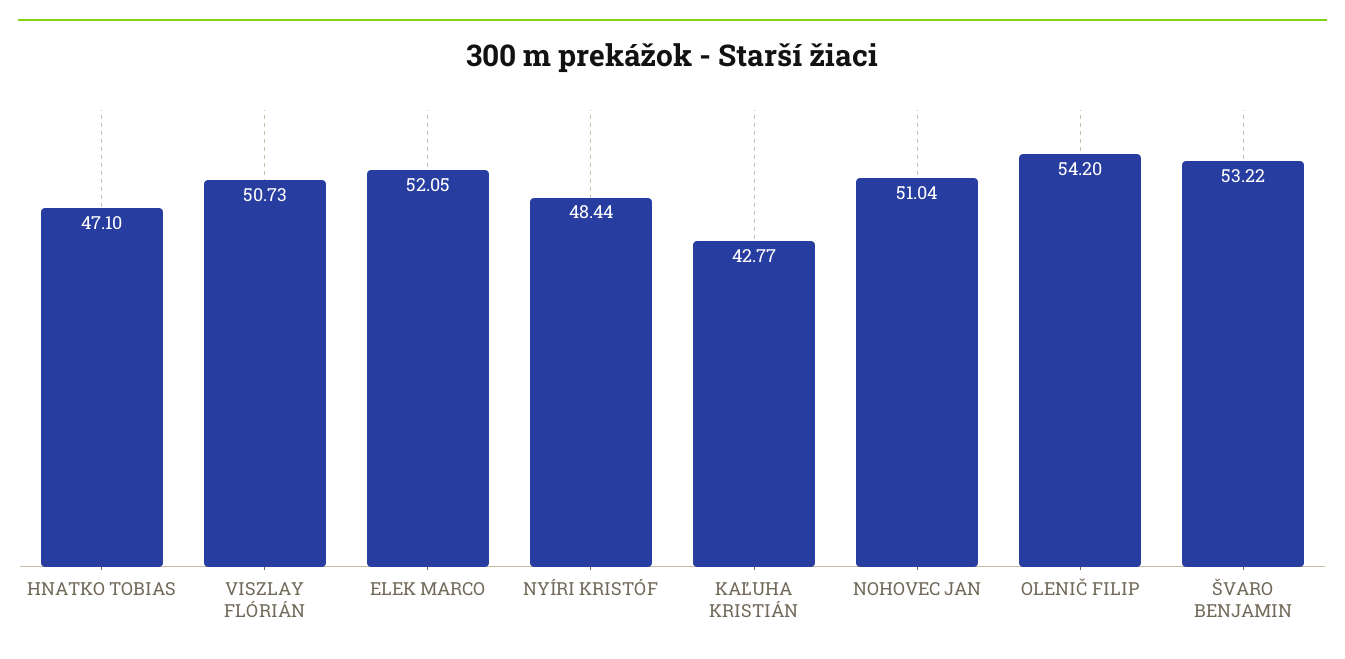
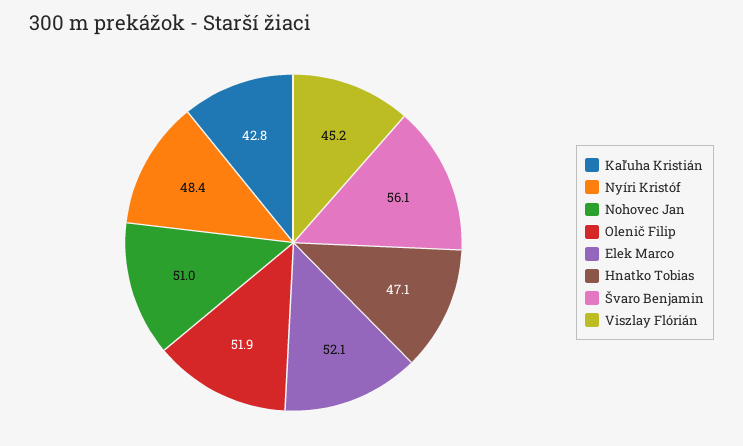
  {
    "HNATKO TOBIAS": 47.1,
-   "VISZLAY FLÓRIÁN": 50.73,
+   "VISZLAY FLÓRIÁN": 45.2,
    "ELEK MARCO": 52.05,
    "NYÍRI KRISTÓF": 48.44,
    "KAĽUHA KRISTIÁN": 42.77,
    "NOHOVEC JAN": 51.04,
-   "OLENIČ FILIP": 54.2,
+   "OLENIČ FILIP": 51.9,
-   "ŠVARO BENJAMIN": 53.22
+   "ŠVARO BENJAMIN": 56.1
  }

